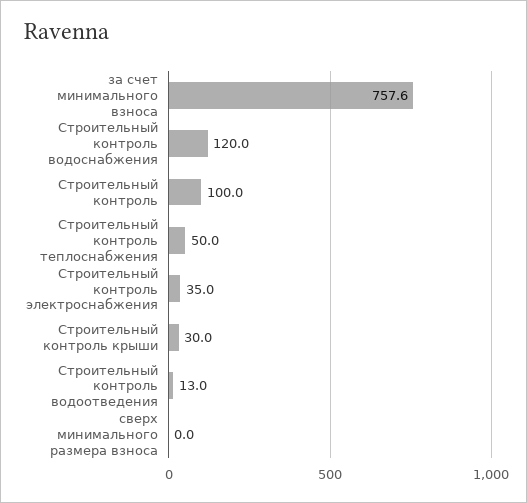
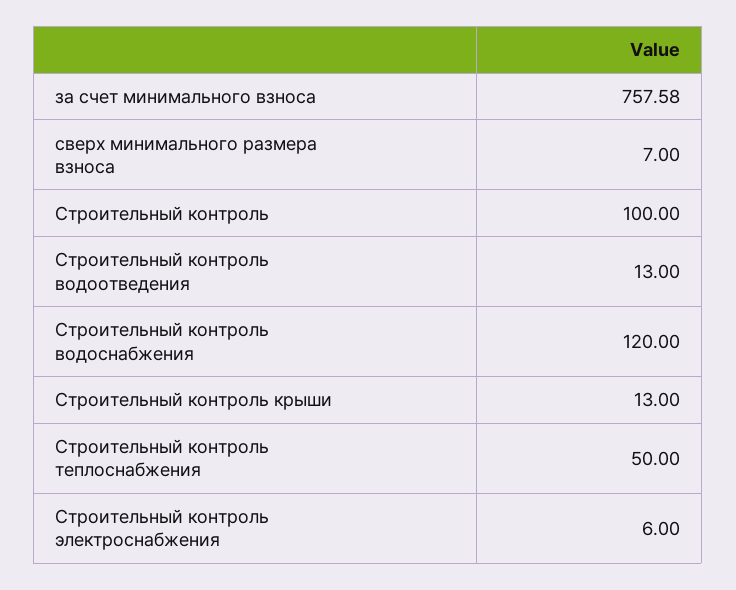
  {
    "за счет минимального взноса": 757.58,
    "Строительный контроль водоснабжения": 120,
    "Строительный контроль": 100,
    "Строительный контроль теплоснабжения": 50,
-   "Строительный контроль электроснабжения": 35,
+   "Строительный контроль электроснабжения": 6,
-   "Строительный контроль крыши": 30,
+   "Строительный контроль крыши": 13,
    "Строительный контроль водоотведения": 13,
-   "сверх минимального размера взноса": 0
+   "сверх минимального размера взноса": 7
  }

